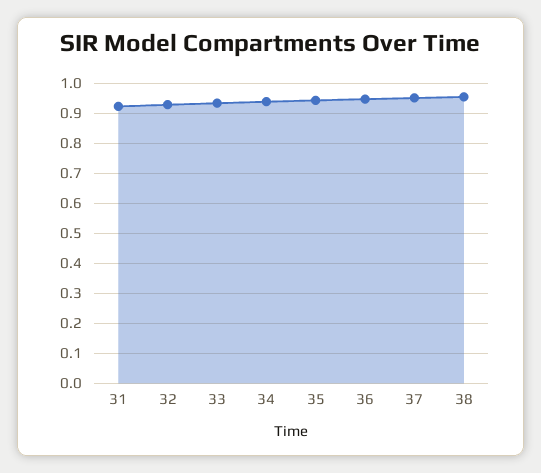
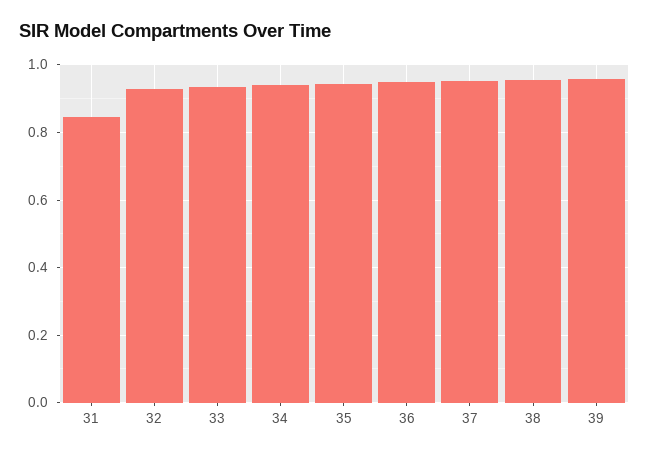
  {
-   "31": 0.925,
+   "31": 0.84,
    "32": 0.94,
    "33": 0.94,
    "34": 0.94,
    "35": 0.94,
    "36": 0.94,
    "37": 0.96,
-   "38": 0.96
+   "38": 0.96,
+   "39": 0.96
  }

